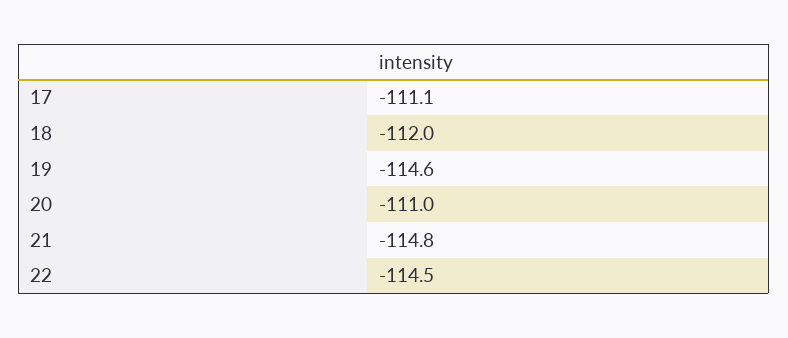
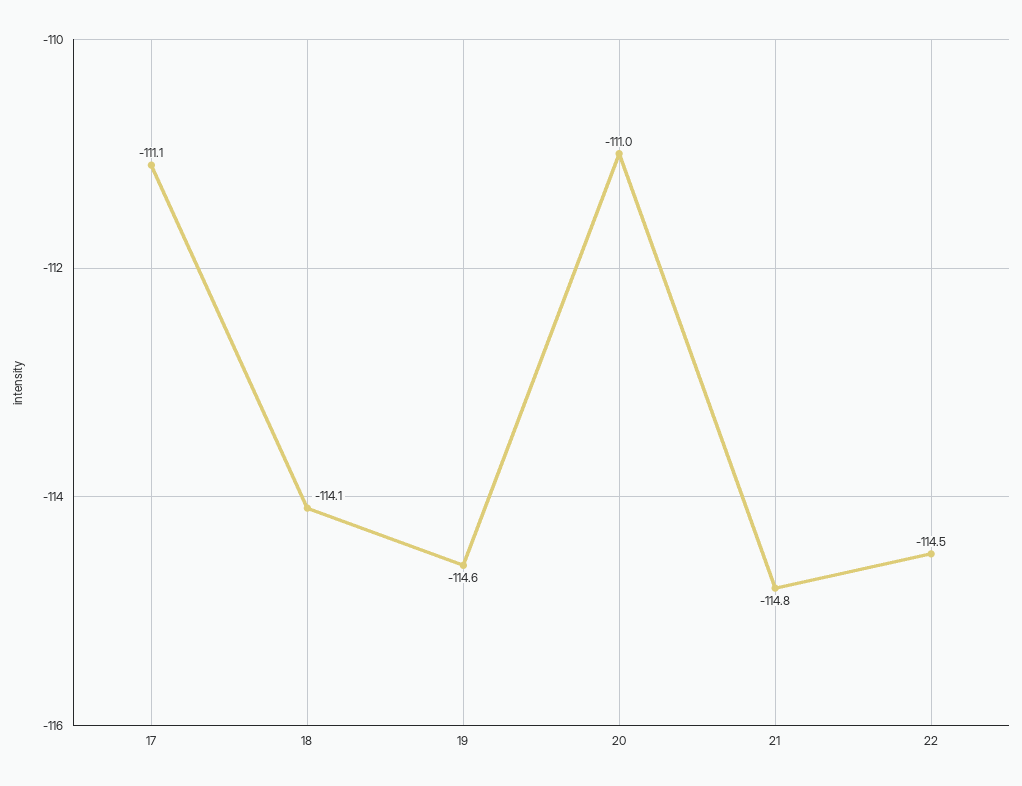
  {
    "17": -111.1,
-   "18": -112,
+   "18": -114.1,
    "19": -114.6,
    "20": -111,
    "21": -114.8,
    "22": -114.5
  }

